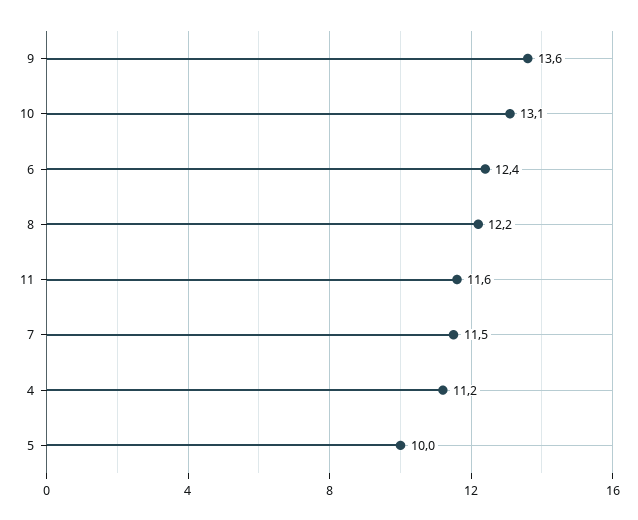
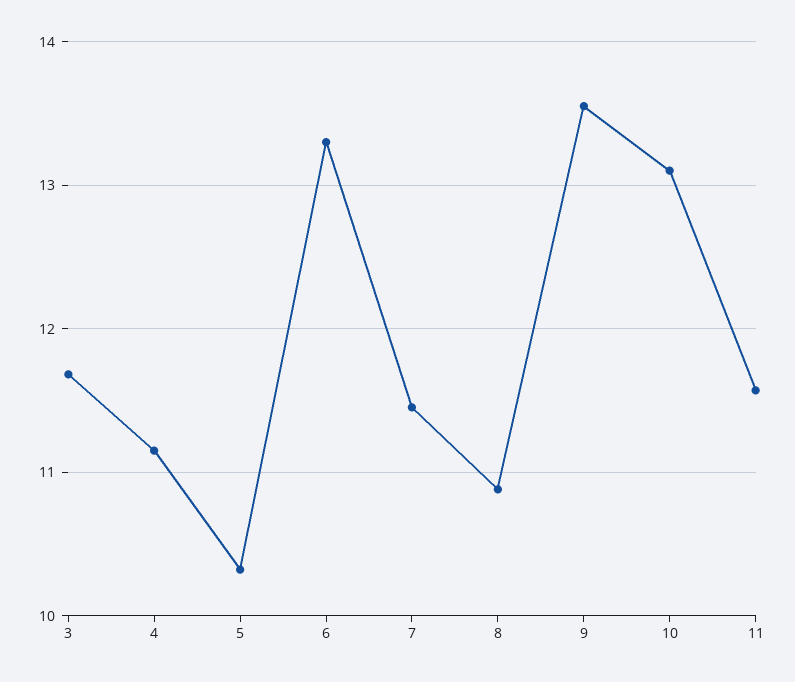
  {
    "9": 13.6,
    "10": 13.1,
-   "6": 12.4,
+   "6": 13.3,
-   "8": 12.2,
+   "8": 10.9,
    "11": 11.6,
    "7": 11.5,
    "4": 11.2,
-   "5": 10
+   "5": 10.3,
+   "3": 11.7
  }

